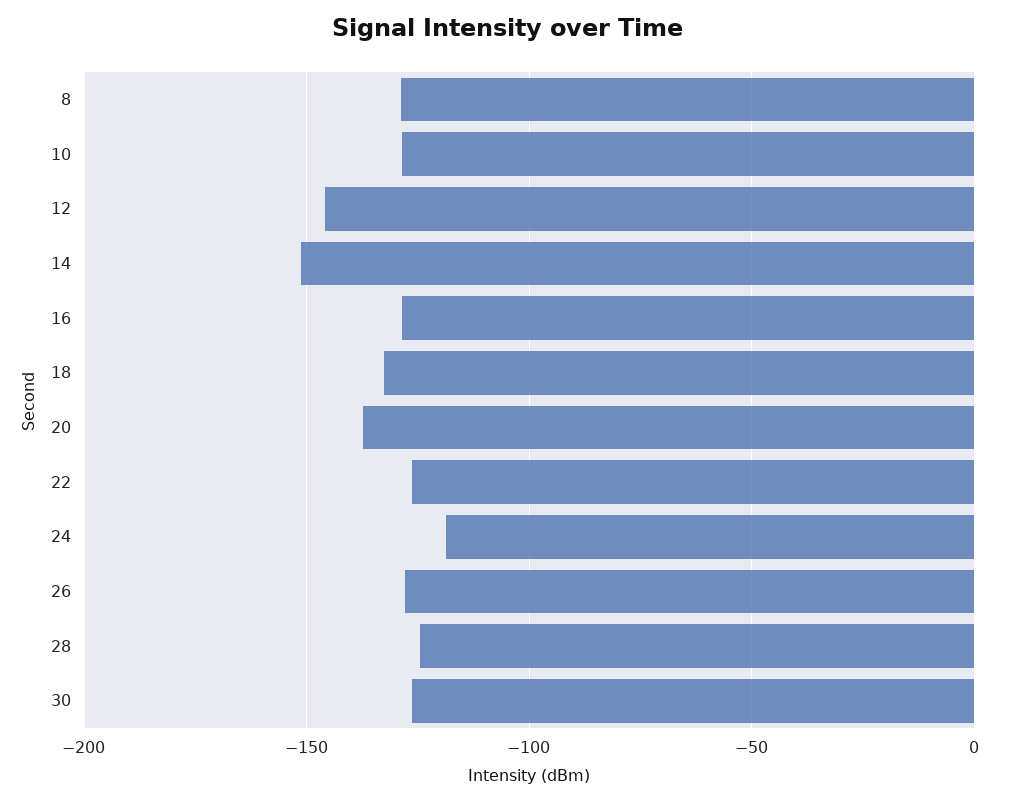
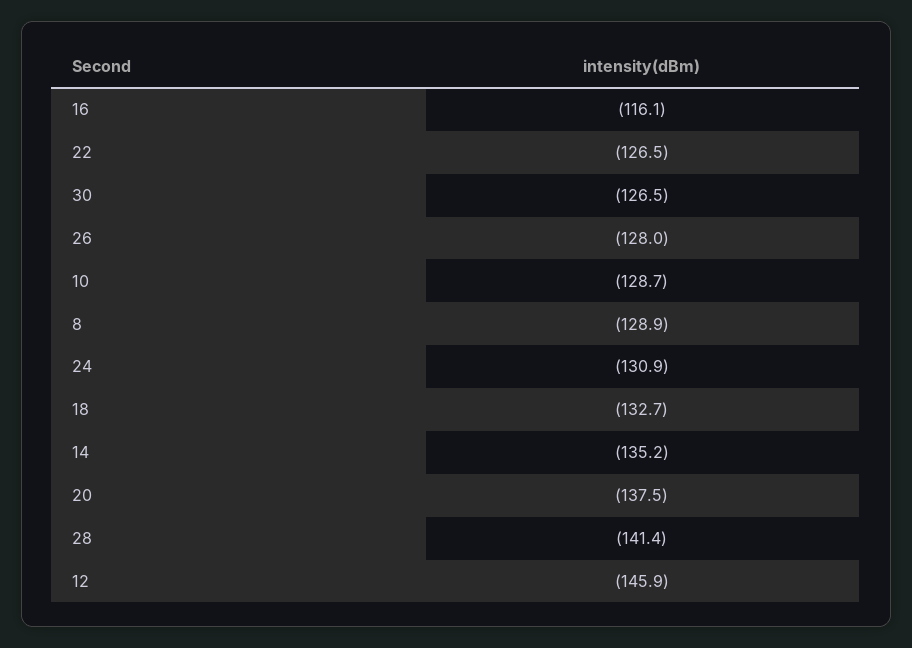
  {
    "8": -128.9,
    "10": -128.7,
    "12": -145.9,
-   "14": -150,
+   "14": -135.2,
-   "16": -130,
+   "16": -116.1,
    "18": -132.7,
    "20": -137.5,
    "22": -126.5,
-   "24": -120,
+   "24": -130.9,
    "26": -128,
-   "28": -125,
+   "28": -141.4,
    "30": -126.5
  }

